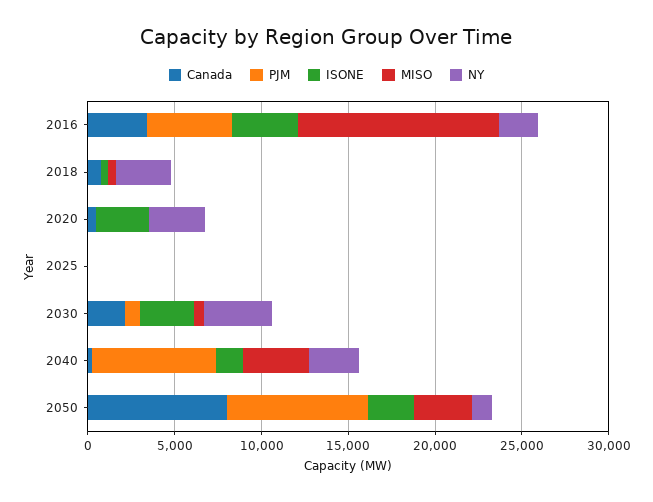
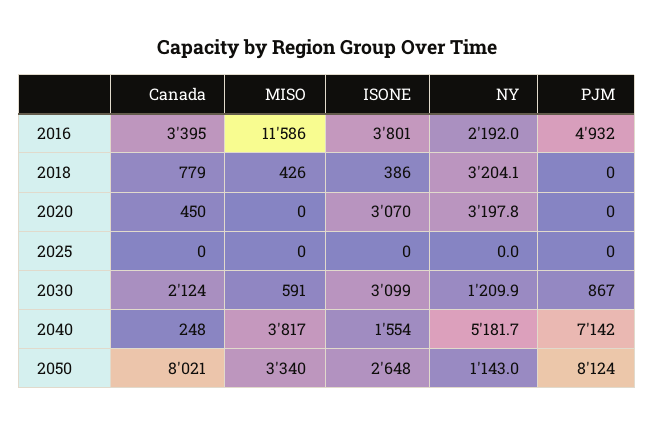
  {
    "Canada": {
      "2016": 3395,
      "2018": 779,
      "2020": 450,
      "2025": 0,
      "2030": 2124,
      "2040": 248,
      "2050": 8021
    },
    "PJM": {
      "2016": 4932,
      "2018": 0,
      "2020": 0,
      "2025": 0,
      "2030": 867,
      "2040": 7142,
      "2050": 8124
    },
    "ISONE": {
      "2016": 3801,
      "2018": 386,
      "2020": 3070,
      "2025": 0,
      "2030": 3099,
      "2040": 1554,
      "2050": 2648
    },
    "MISO": {
      "2016": 11586,
      "2018": 426,
      "2020": 0,
      "2025": 0,
      "2030": 591,
      "2040": 3817,
      "2050": 3340
    },
    "NY": {
      "2016": 2192,
      "2018": 3204.1,
      "2020": 3197.8,
      "2025": 0,
-     "2030": 4000,
+     "2030": 1209.9,
-     "2040": 3000,
+     "2040": 5181.7,
      "2050": 1143
    }
  }

